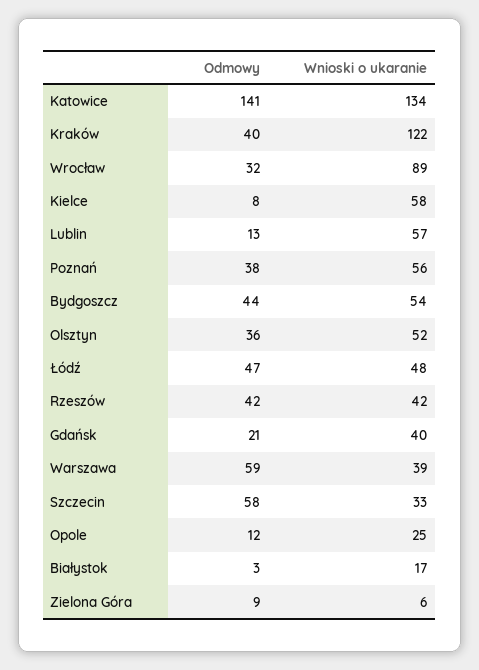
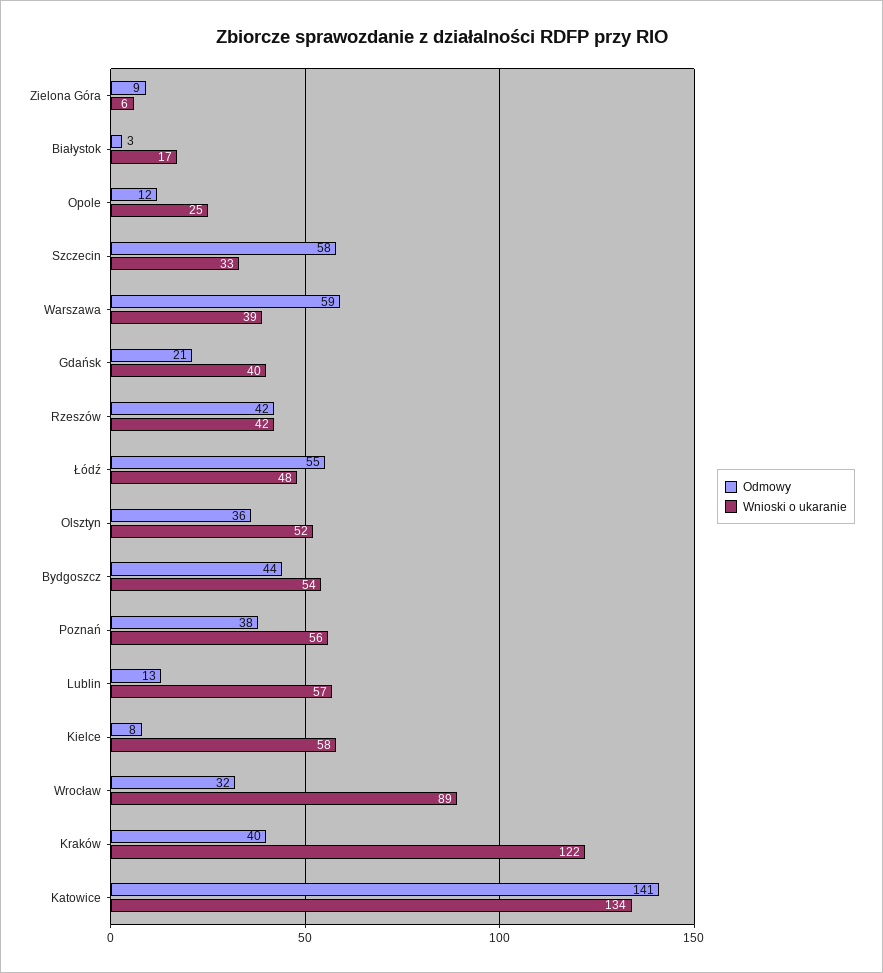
  {
    "Odmowy": {
      "Katowice": 141,
      "Kraków": 40,
      "Wrocław": 32,
      "Kielce": 8,
      "Lublin": 13,
      "Poznań": 38,
      "Bydgoszcz": 44,
      "Olsztyn": 36,
-     "Łódź": 47,
+     "Łódź": 55,
      "Rzeszów": 42,
      "Gdańsk": 21,
      "Warszawa": 59,
      "Szczecin": 58,
      "Opole": 12,
      "Białystok": 3,
      "Zielona Góra": 9
    },
    "Wnioski o ukaranie": {
      "Katowice": 134,
      "Kraków": 122,
      "Wrocław": 89,
      "Kielce": 58,
      "Lublin": 57,
      "Poznań": 56,
      "Bydgoszcz": 54,
      "Olsztyn": 52,
      "Łódź": 48,
      "Rzeszów": 42,
      "Gdańsk": 40,
      "Warszawa": 39,
      "Szczecin": 33,
      "Opole": 25,
      "Białystok": 17,
      "Zielona Góra": 6
    }
  }

